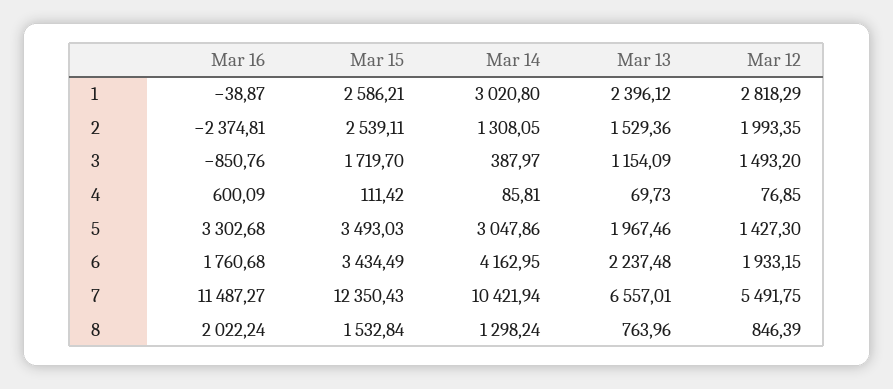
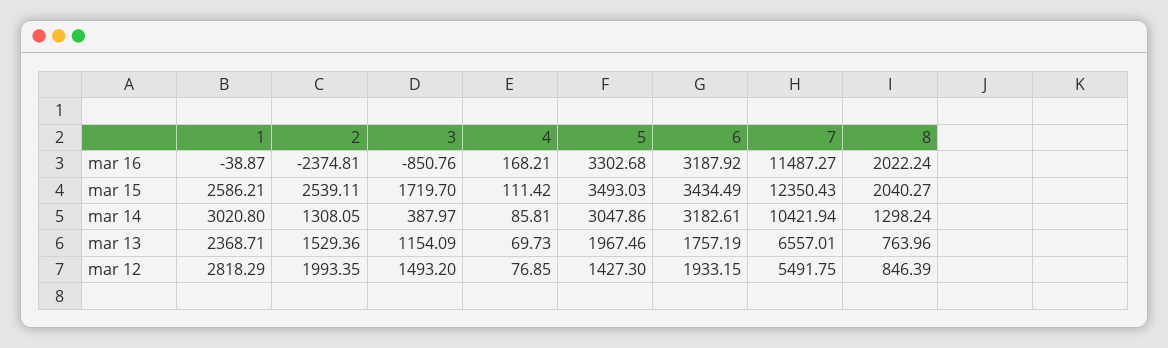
  {
    "Mar 16": {
      "1": -38.87,
      "2": -2374.81,
      "3": -850.76,
-     "4": 600.09,
+     "4": 168.21,
      "5": 3302.68,
-     "6": 1760.68,
+     "6": 3187.92,
      "7": 11487.27,
      "8": 2022.24
    },
    "Mar 15": {
      "1": 2586.21,
      "2": 2539.11,
      "3": 1719.7,
      "4": 111.42,
      "5": 3493.03,
      "6": 3434.49,
      "7": 12350.43,
-     "8": 1532.84
+     "8": 2040.27
    },
    "Mar 14": {
      "1": 3020.8,
      "2": 1308.05,
      "3": 387.97,
      "4": 85.81,
      "5": 3047.86,
-     "6": 4162.95,
+     "6": 3182.61,
      "7": 10421.94,
      "8": 1298.24
    },
    "Mar 13": {
-     "1": 2396.12,
+     "1": 2368.71,
      "2": 1529.36,
      "3": 1154.09,
      "4": 69.73,
      "5": 1967.46,
-     "6": 2237.48,
+     "6": 1757.19,
      "7": 6557.01,
      "8": 763.96
    },
    "Mar 12": {
      "1": 2818.29,
      "2": 1993.35,
      "3": 1493.2,
      "4": 76.85,
      "5": 1427.3,
      "6": 1933.15,
      "7": 5491.75,
      "8": 846.39
    }
  }

